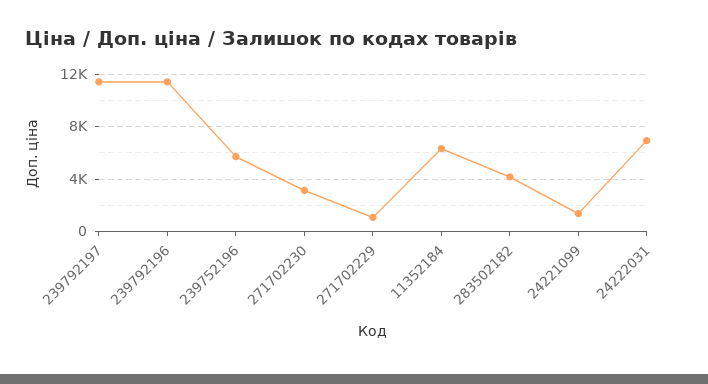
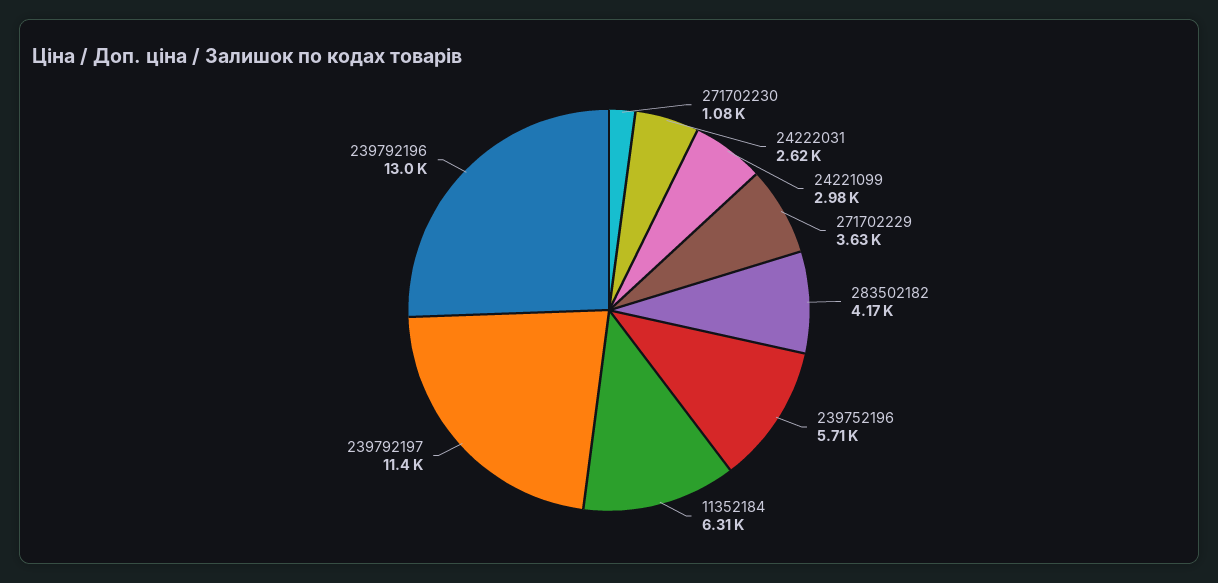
  {
    "239792197": 11400,
-   "239792196": 11500,
+   "239792196": 13000,
    "239752196": 5710,
-   "271702230": 3000,
+   "271702230": 1080,
-   "271702229": 1000,
+   "271702229": 3630,
    "11352184": 6310,
    "283502182": 4170,
-   "24221099": 1500,
+   "24221099": 2980,
-   "24222031": 7000
+   "24222031": 2620
  }

